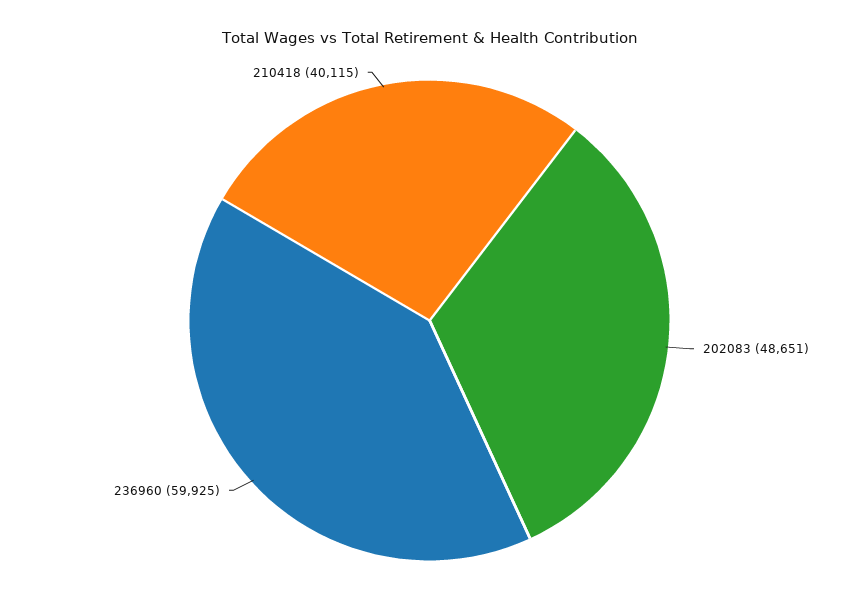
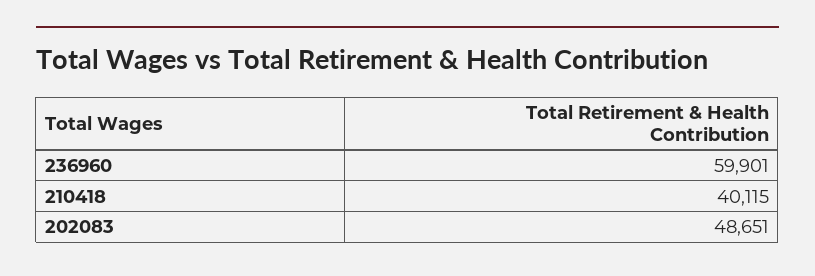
  {
    "202083": 48651,
-   "236960": 59925,
+   "236960": 59901,
    "210418": 40115
  }

